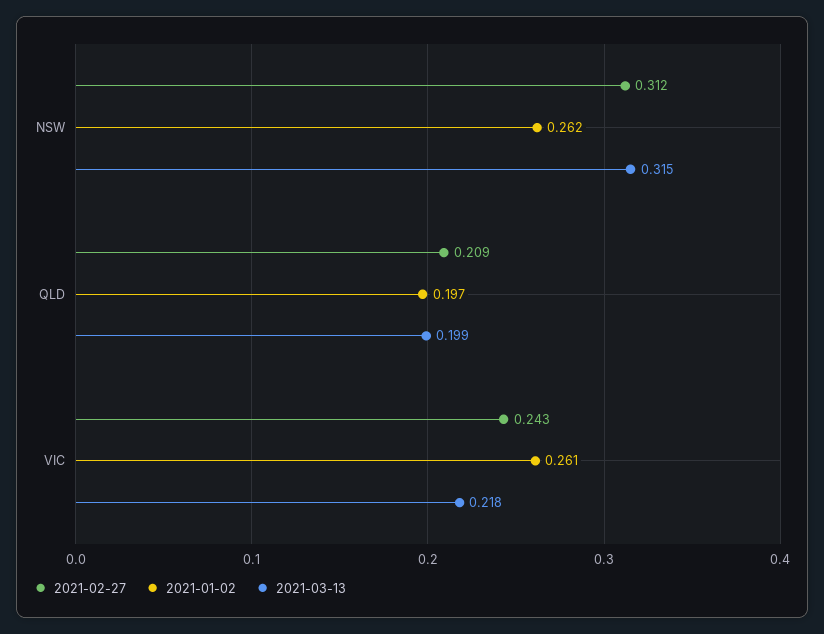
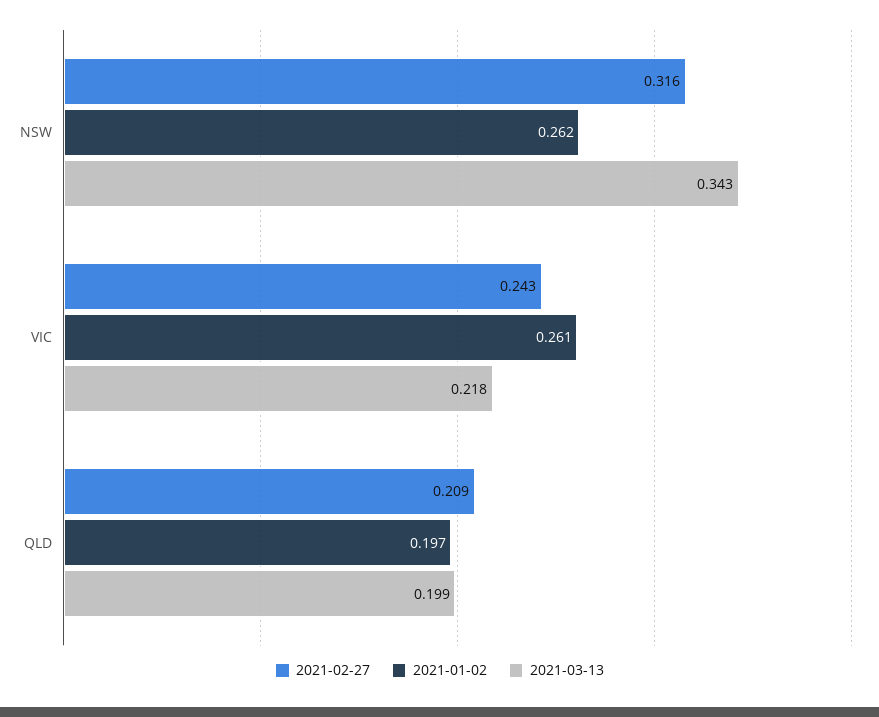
  {
    "2021-02-27": {
-     "NSW": 0.312,
+     "NSW": 0.316,
      "QLD": 0.209,
      "VIC": 0.243
    },
    "2021-01-02": {
      "NSW": 0.262,
      "QLD": 0.197,
      "VIC": 0.261
    },
    "2021-03-13": {
-     "NSW": 0.315,
+     "NSW": 0.343,
      "QLD": 0.199,
      "VIC": 0.218
    }
  }

